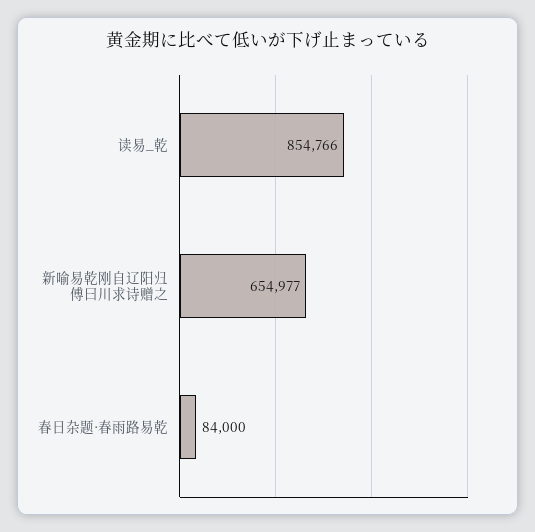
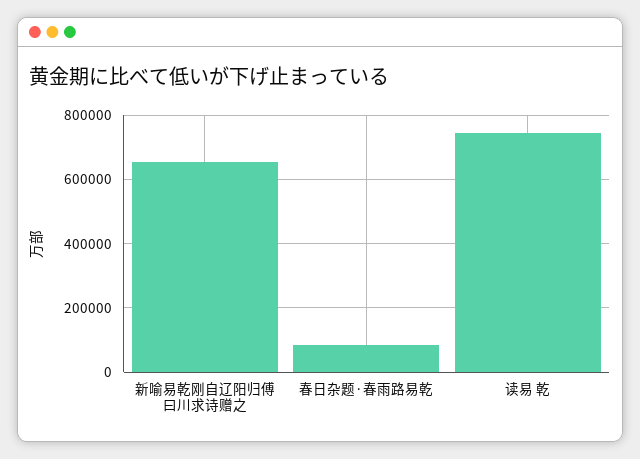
  {
-   "读易_乾": 854766,
+   "读易_乾": 740000,
    "新喻易乾刚自辽阳归傅曰川求诗赠之": 654977,
    "春日杂题·春雨路易乾": 84000
  }

